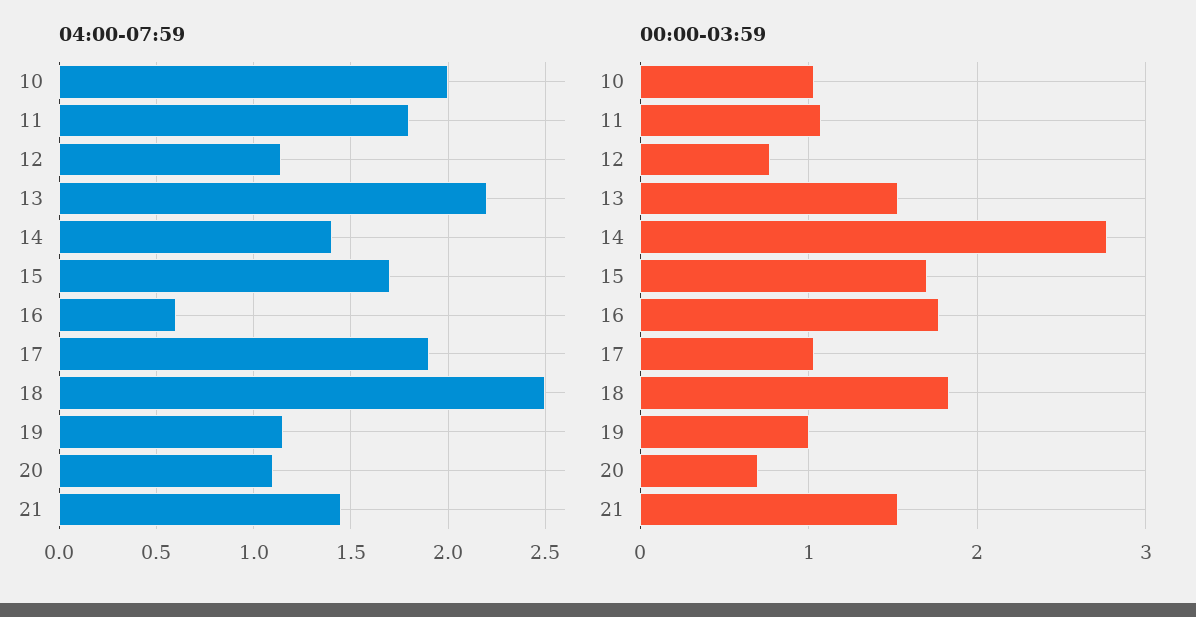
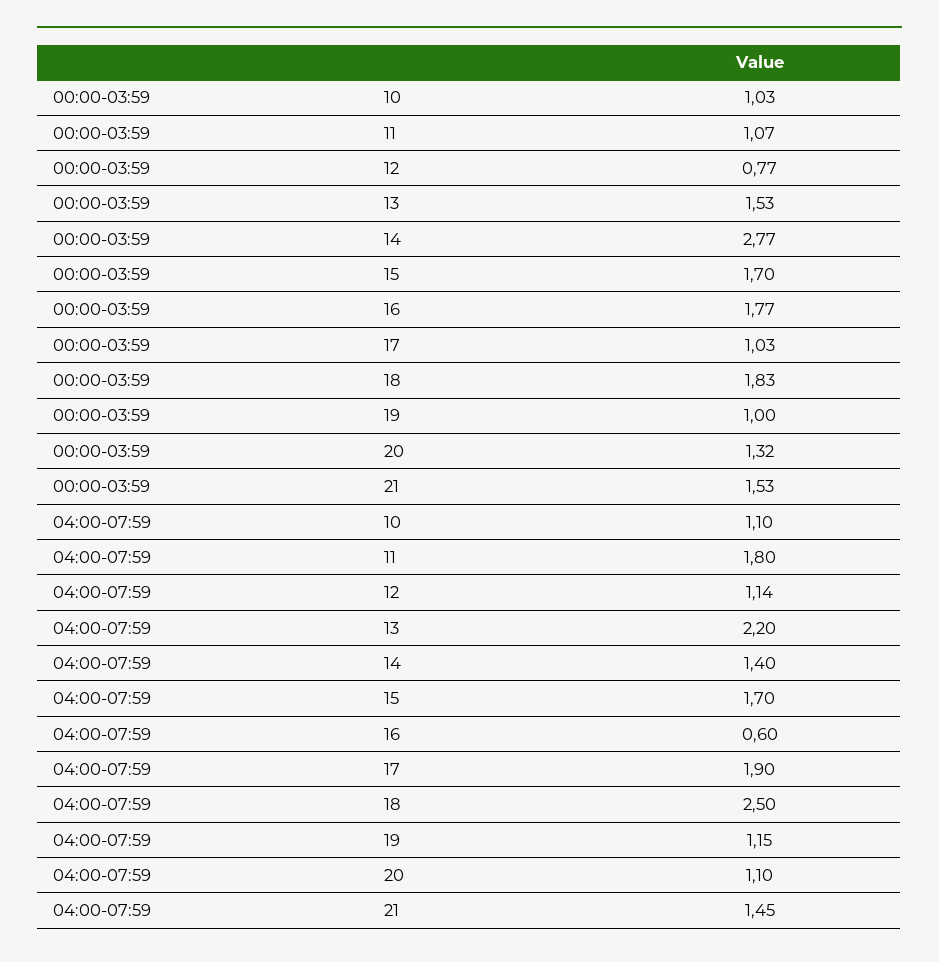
  {
    "04:00-07:59": {
-     "10": 2,
+     "10": 1.1,
      "11": 1.8,
      "12": 1.14,
      "13": 2.2,
      "14": 1.4,
      "15": 1.7,
      "16": 0.6,
      "17": 1.9,
      "18": 2.5,
      "19": 1.15,
      "20": 1.1,
      "21": 1.45
    },
    "00:00-03:59": {
      "10": 1.03,
      "11": 1.07,
      "12": 0.77,
      "13": 1.53,
      "14": 2.77,
      "15": 1.7,
      "16": 1.77,
      "17": 1.03,
      "18": 1.83,
      "19": 1,
-     "20": 0.7,
+     "20": 1.32,
      "21": 1.53
    }
  }

